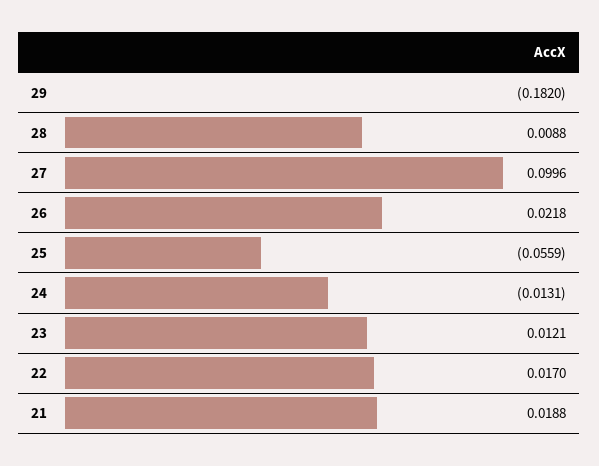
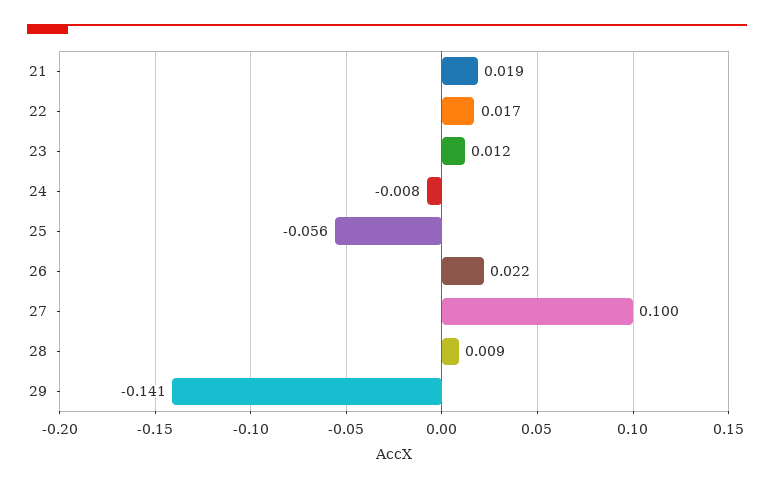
  {
-   "29": -0.182,
+   "29": -0.141,
    "28": 0.0088,
    "27": 0.0996,
    "26": 0.0218,
    "25": -0.0559,
-   "24": -0.0131,
+   "24": -0.008,
    "23": 0.0121,
    "22": 0.017,
    "21": 0.0188
  }

